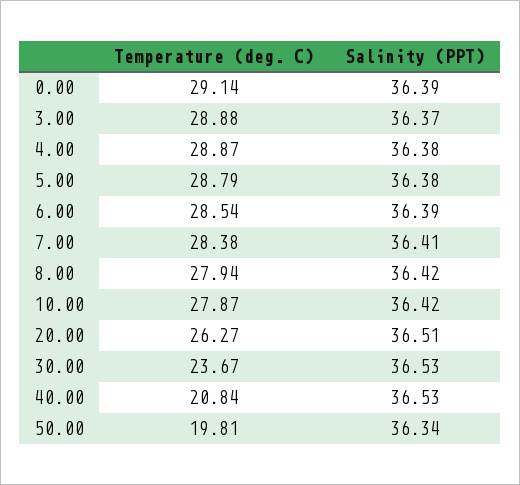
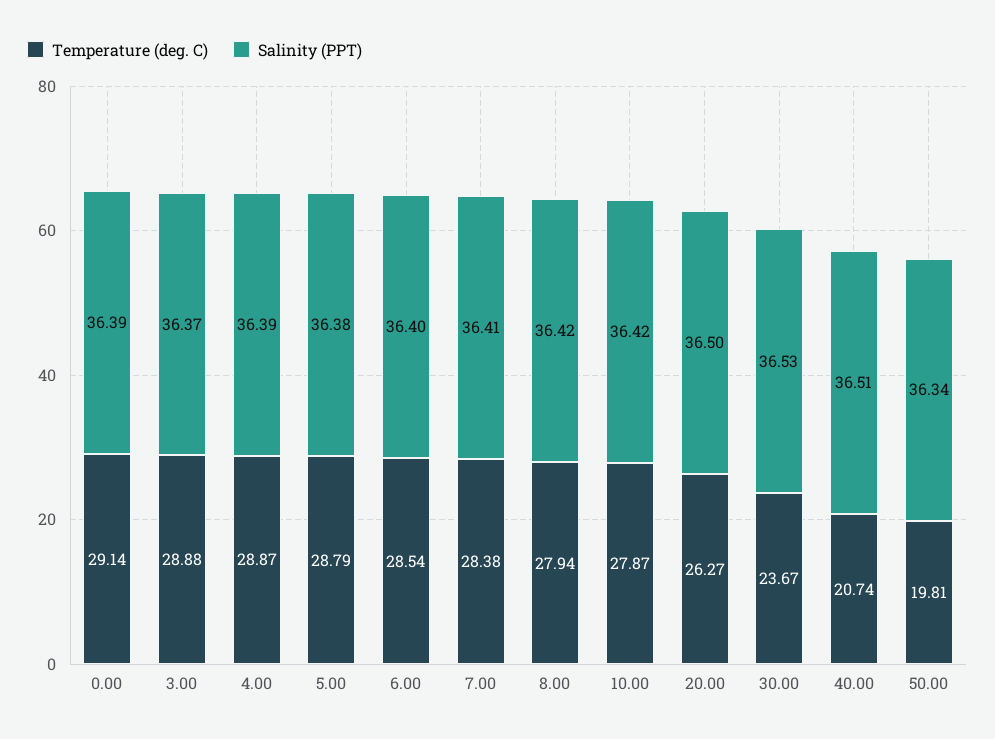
  {
    "Temperature (deg. C)": {
      "0.00": 29.14,
      "3.00": 28.88,
      "4.00": 28.87,
      "5.00": 28.79,
      "6.00": 28.54,
      "7.00": 28.38,
      "8.00": 27.94,
      "10.00": 27.87,
      "20.00": 26.27,
      "30.00": 23.67,
-     "40.00": 20.84,
+     "40.00": 20.74,
      "50.00": 19.81
    },
    "Salinity (PPT)": {
      "0.00": 36.39,
      "3.00": 36.37,
-     "4.00": 36.38,
+     "4.00": 36.39,
      "5.00": 36.38,
-     "6.00": 36.39,
+     "6.00": 36.4,
      "7.00": 36.41,
      "8.00": 36.42,
      "10.00": 36.42,
-     "20.00": 36.51,
+     "20.00": 36.5,
      "30.00": 36.53,
-     "40.00": 36.53,
+     "40.00": 36.51,
      "50.00": 36.34
    }
  }

